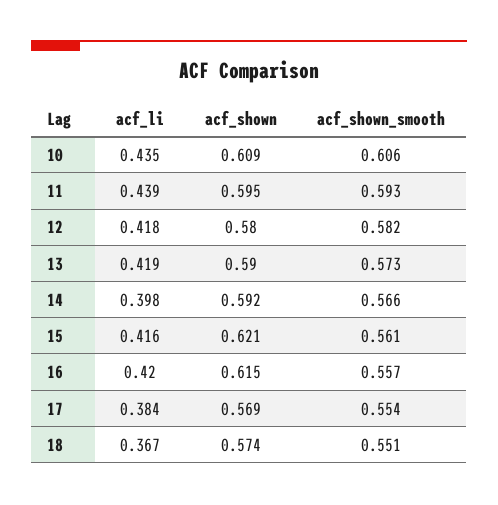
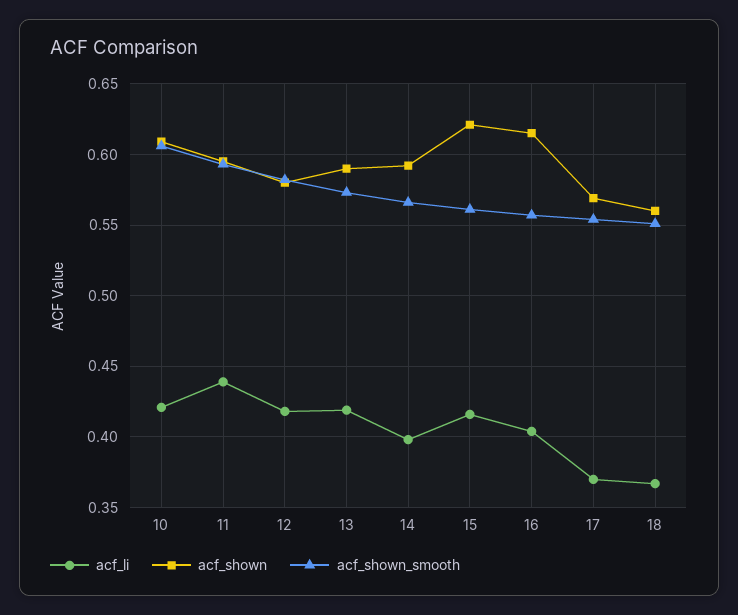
  {
    "acf_li": {
-     "10": 0.435,
+     "10": 0.42,
      "11": 0.439,
      "12": 0.418,
      "13": 0.419,
      "14": 0.398,
      "15": 0.416,
-     "16": 0.42,
+     "16": 0.405,
-     "17": 0.384,
+     "17": 0.37,
      "18": 0.367
    },
    "acf_shown": {
      "10": 0.609,
      "11": 0.595,
      "12": 0.58,
      "13": 0.59,
      "14": 0.592,
      "15": 0.621,
      "16": 0.615,
      "17": 0.569,
-     "18": 0.574
+     "18": 0.56
    },
    "acf_shown_smooth": {
      "10": 0.606,
      "11": 0.593,
      "12": 0.582,
      "13": 0.573,
      "14": 0.566,
      "15": 0.561,
      "16": 0.557,
      "17": 0.554,
      "18": 0.551
    }
  }

